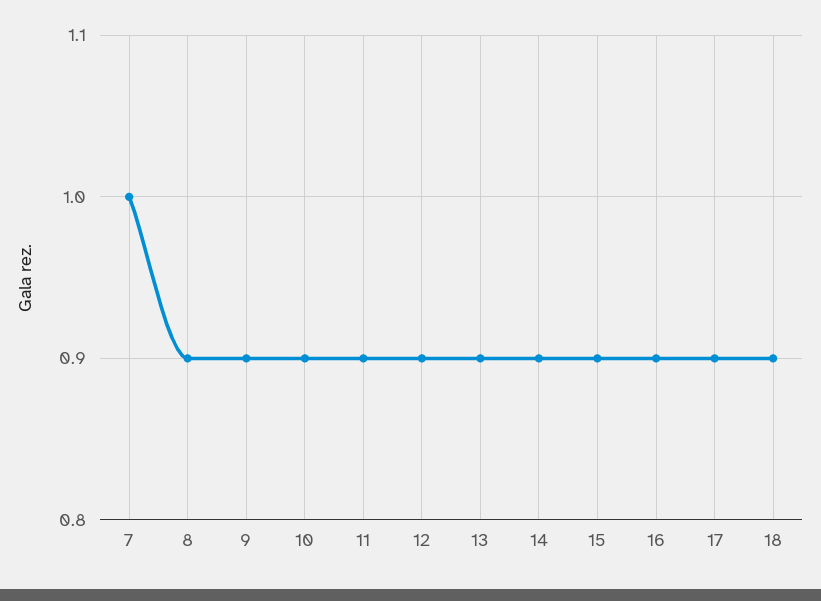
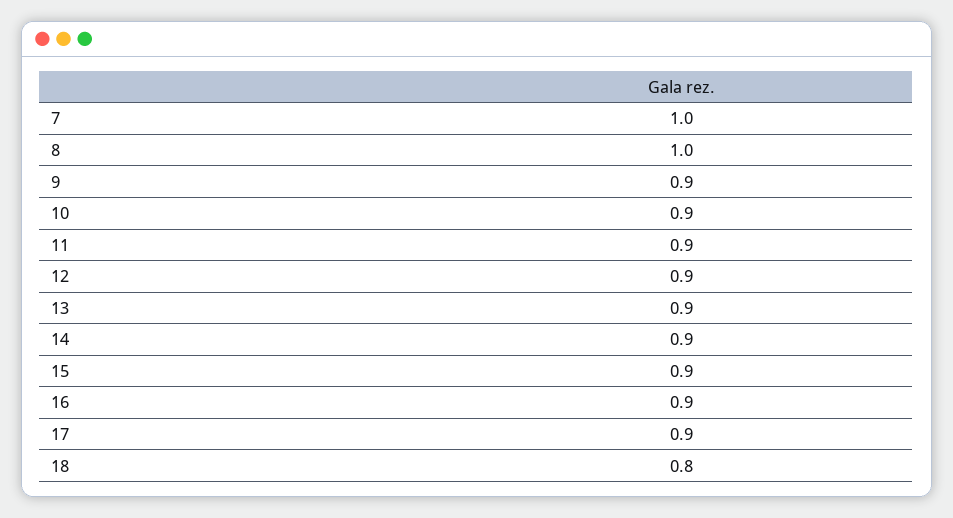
  {
    "7": 1,
-   "8": 0.9,
+   "8": 1,
    "9": 0.9,
    "10": 0.9,
    "11": 0.9,
    "12": 0.9,
    "13": 0.9,
    "14": 0.9,
    "15": 0.9,
    "16": 0.9,
    "17": 0.9,
-   "18": 0.9
+   "18": 0.8
  }

